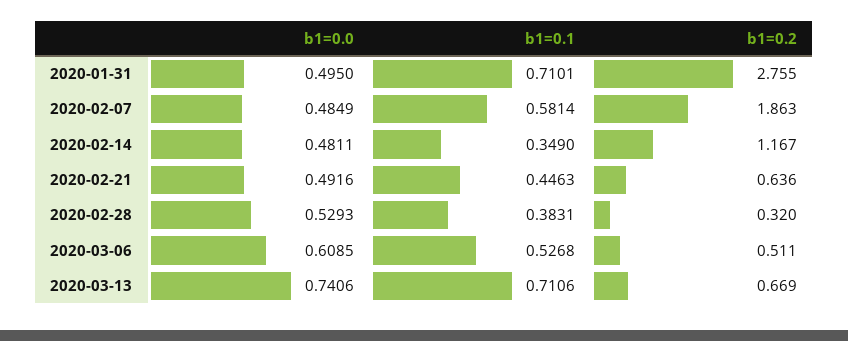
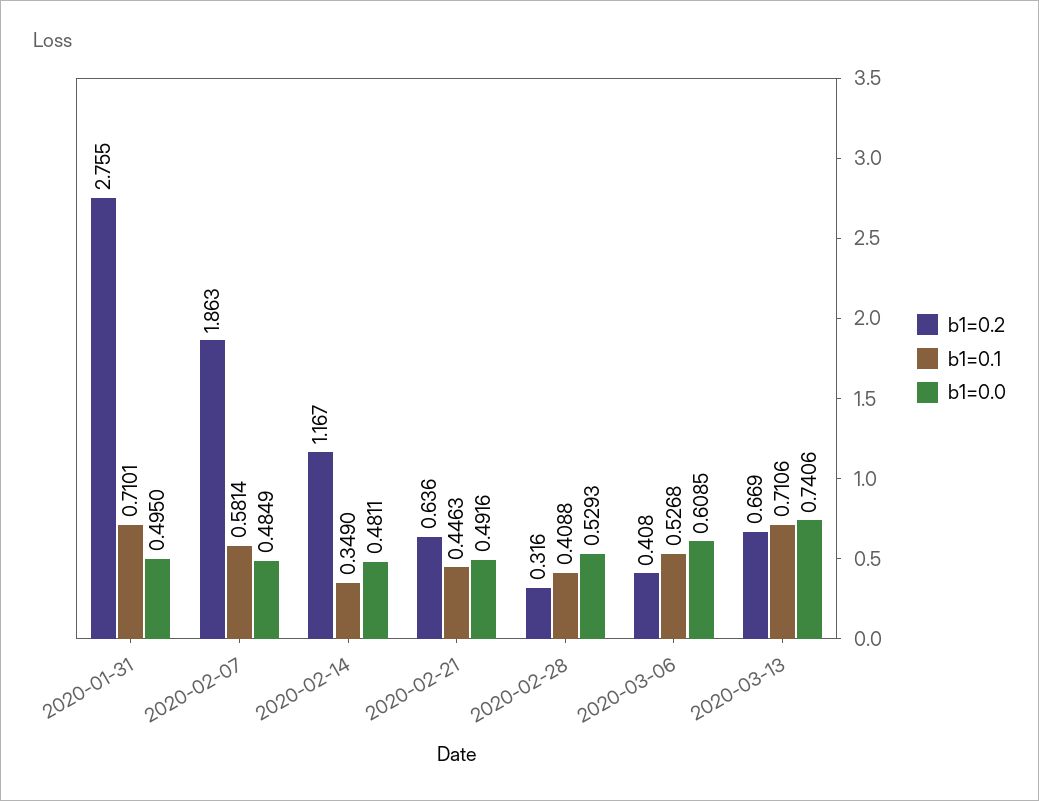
  {
    "b1=0.0": {
      "2020-01-31": 0.495,
      "2020-02-07": 0.4849,
      "2020-02-14": 0.4811,
      "2020-02-21": 0.4916,
      "2020-02-28": 0.5293,
      "2020-03-06": 0.6085,
      "2020-03-13": 0.7406
    },
    "b1=0.1": {
      "2020-01-31": 0.7101,
      "2020-02-07": 0.5814,
      "2020-02-14": 0.349,
      "2020-02-21": 0.4463,
-     "2020-02-28": 0.3831,
+     "2020-02-28": 0.4088,
      "2020-03-06": 0.5268,
      "2020-03-13": 0.7106
    },
    "b1=0.2": {
      "2020-01-31": 2.755,
      "2020-02-07": 1.863,
      "2020-02-14": 1.167,
      "2020-02-21": 0.636,
-     "2020-02-28": 0.32,
+     "2020-02-28": 0.316,
-     "2020-03-06": 0.511,
+     "2020-03-06": 0.408,
      "2020-03-13": 0.669
    }
  }

